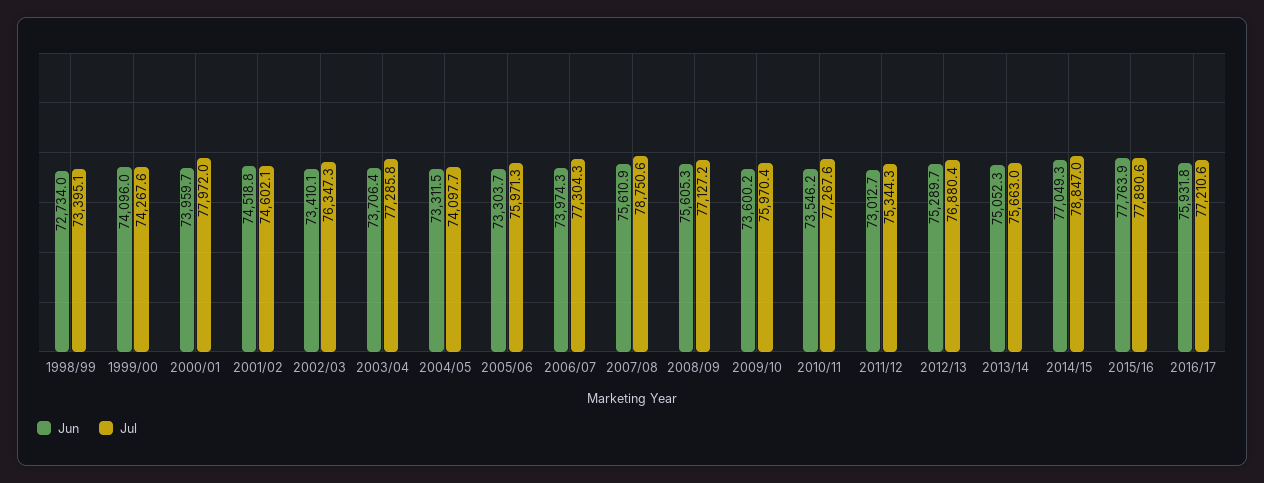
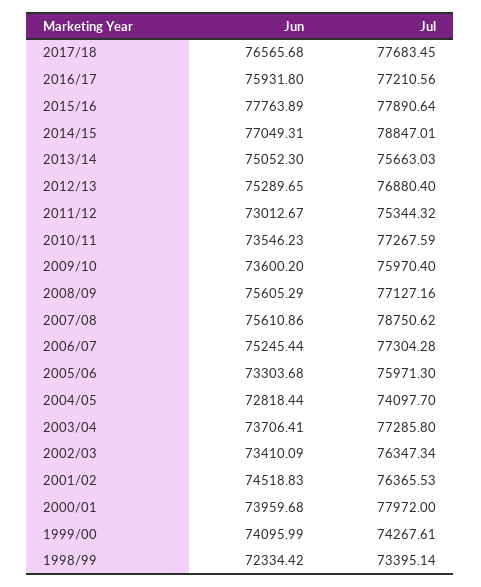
  {
    "Jun": {
-     "1998/99": 72734,
+     "1998/99": 72334.42,
      "1999/00": 74095.99,
      "2000/01": 73959.68,
      "2001/02": 74518.83,
      "2002/03": 73410.09,
      "2003/04": 73706.41,
-     "2004/05": 73311.5,
+     "2004/05": 72818.44,
      "2005/06": 73303.68,
-     "2006/07": 73974.3,
+     "2006/07": 75245.44,
      "2007/08": 75610.86,
      "2008/09": 75605.29,
      "2009/10": 73600.2,
      "2010/11": 73546.23,
      "2011/12": 73012.67,
      "2012/13": 75289.65,
      "2013/14": 75052.3,
      "2014/15": 77049.31,
      "2015/16": 77763.89,
-     "2016/17": 75931.8
+     "2016/17": 75931.8,
+     "2017/18": 76565.68
    },
    "Jul": {
      "1998/99": 73395.14,
      "1999/00": 74267.61,
      "2000/01": 77972,
-     "2001/02": 74602.1,
+     "2001/02": 76365.53,
      "2002/03": 76347.34,
      "2003/04": 77285.8,
      "2004/05": 74097.7,
      "2005/06": 75971.3,
      "2006/07": 77304.28,
      "2007/08": 78750.62,
      "2008/09": 77127.16,
      "2009/10": 75970.4,
      "2010/11": 77267.59,
      "2011/12": 75344.32,
      "2012/13": 76880.4,
      "2013/14": 75663.03,
      "2014/15": 78847.01,
      "2015/16": 77890.64,
-     "2016/17": 77210.56
+     "2016/17": 77210.56,
+     "2017/18": 77683.45
    }
  }

